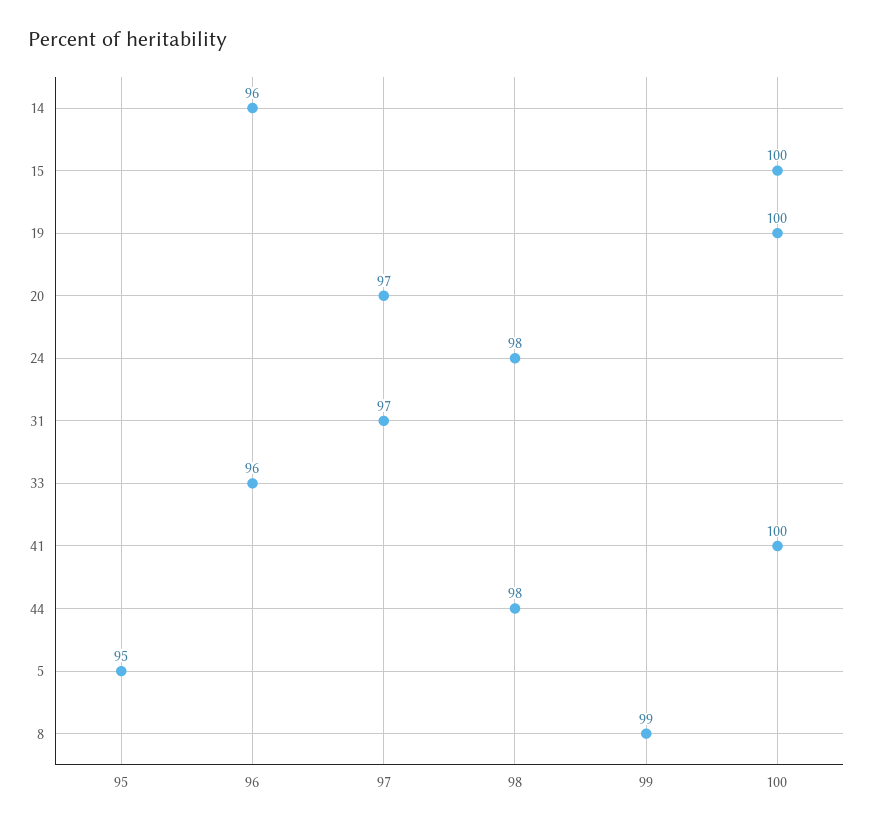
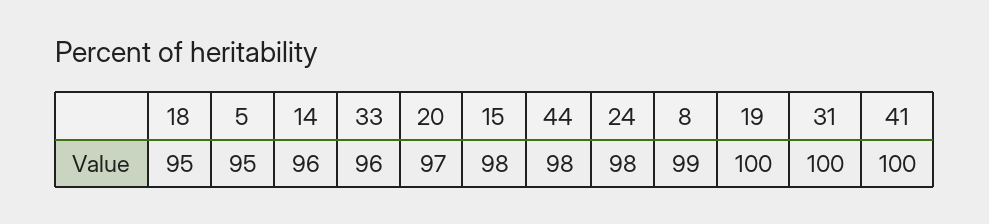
  {
    "14": 96,
-   "15": 100,
+   "15": 98,
    "19": 100,
    "20": 97,
    "24": 98,
-   "31": 97,
+   "31": 100,
    "33": 96,
    "41": 100,
    "44": 98,
    "5": 95,
-   "8": 99
+   "8": 99,
+   "18": 95
  }

